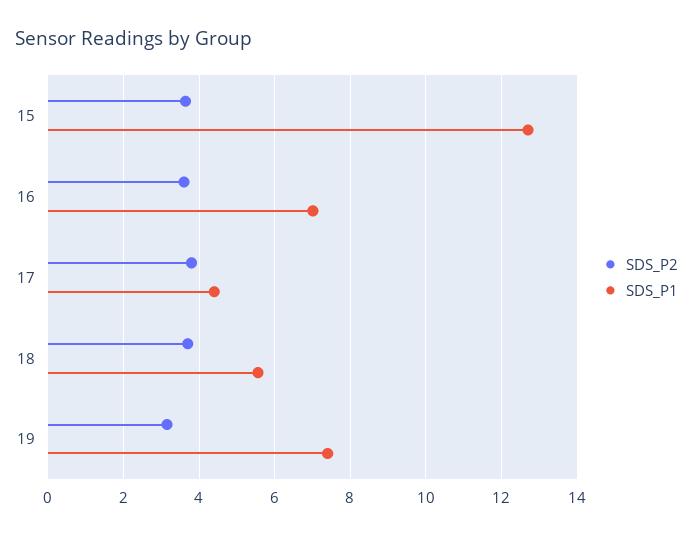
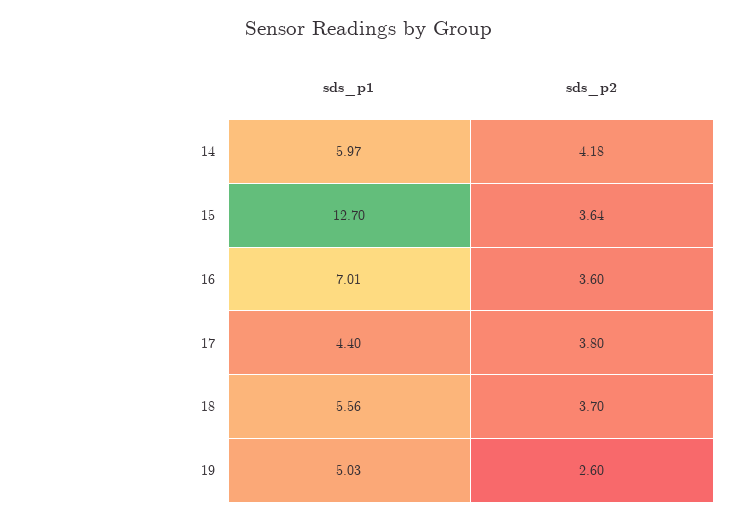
  {
    "SDS_P2": {
      "15": 3.64,
      "16": 3.6,
      "17": 3.8,
      "18": 3.7,
-     "19": 3.2
+     "19": 2.6,
+     "14": 4.18
    },
    "SDS_P1": {
      "15": 12.7,
      "16": 7.01,
      "17": 4.4,
      "18": 5.56,
-     "19": 7.4
+     "19": 5.03,
+     "14": 5.97
    }
  }

